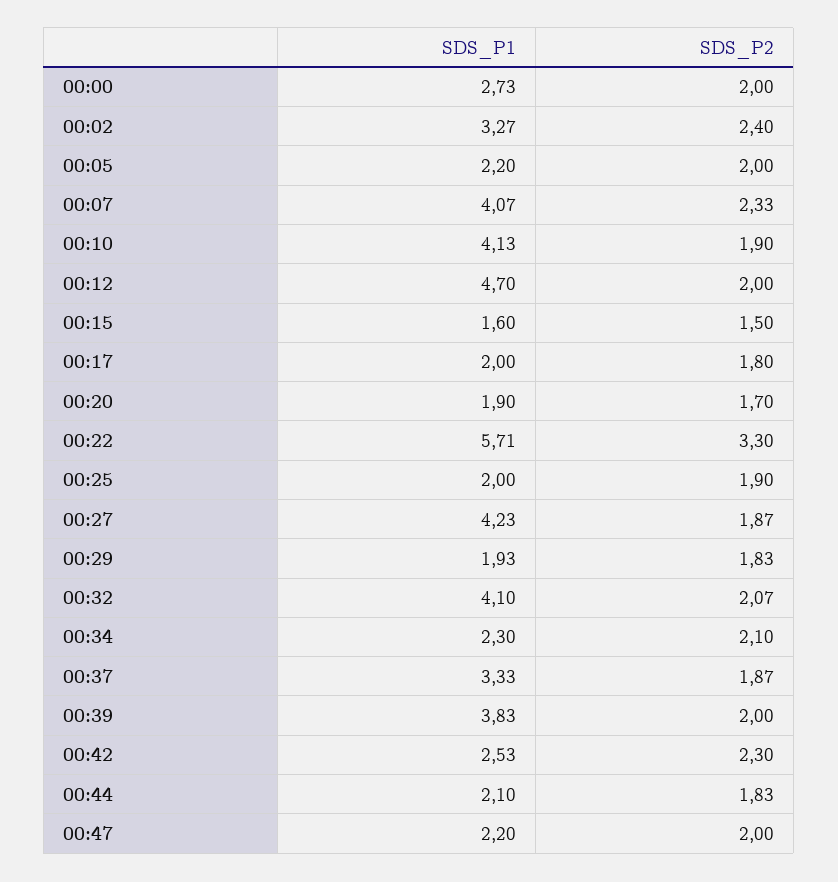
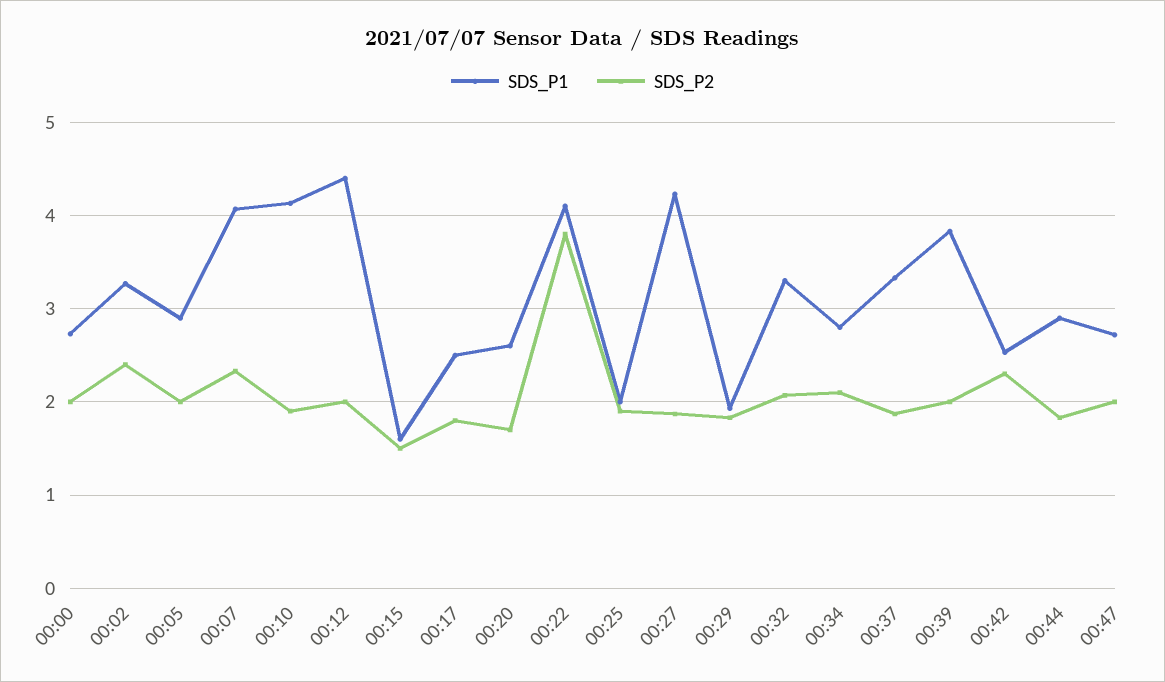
  {
    "SDS_P1": {
      "00:00": 2.73,
      "00:02": 3.27,
-     "00:05": 2.2,
+     "00:05": 2.9,
      "00:07": 4.07,
      "00:10": 4.13,
-     "00:12": 4.7,
+     "00:12": 4.4,
      "00:15": 1.6,
-     "00:17": 2,
+     "00:17": 2.5,
-     "00:20": 1.9,
+     "00:20": 2.6,
-     "00:22": 5.71,
+     "00:22": 4.1,
      "00:25": 2,
      "00:27": 4.23,
      "00:29": 1.93,
-     "00:32": 4.1,
+     "00:32": 3.3,
-     "00:34": 2.3,
+     "00:34": 2.8,
      "00:37": 3.33,
      "00:39": 3.83,
      "00:42": 2.53,
-     "00:44": 2.1,
+     "00:44": 2.9,
-     "00:47": 2.2
+     "00:47": 2.7
    },
    "SDS_P2": {
      "00:00": 2,
      "00:02": 2.4,
      "00:05": 2,
      "00:07": 2.33,
      "00:10": 1.9,
      "00:12": 2,
      "00:15": 1.5,
      "00:17": 1.8,
      "00:20": 1.7,
-     "00:22": 3.3,
+     "00:22": 3.8,
      "00:25": 1.9,
      "00:27": 1.87,
      "00:29": 1.83,
      "00:32": 2.07,
      "00:34": 2.1,
      "00:37": 1.87,
      "00:39": 2,
      "00:42": 2.3,
      "00:44": 1.83,
      "00:47": 2
    }
  }

